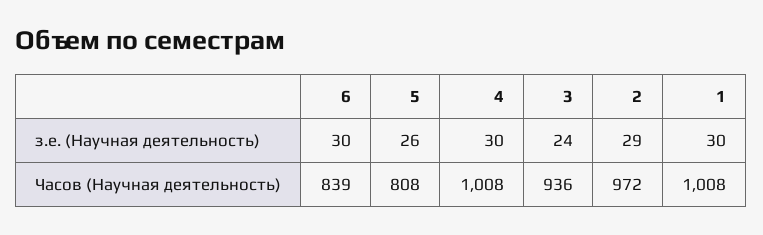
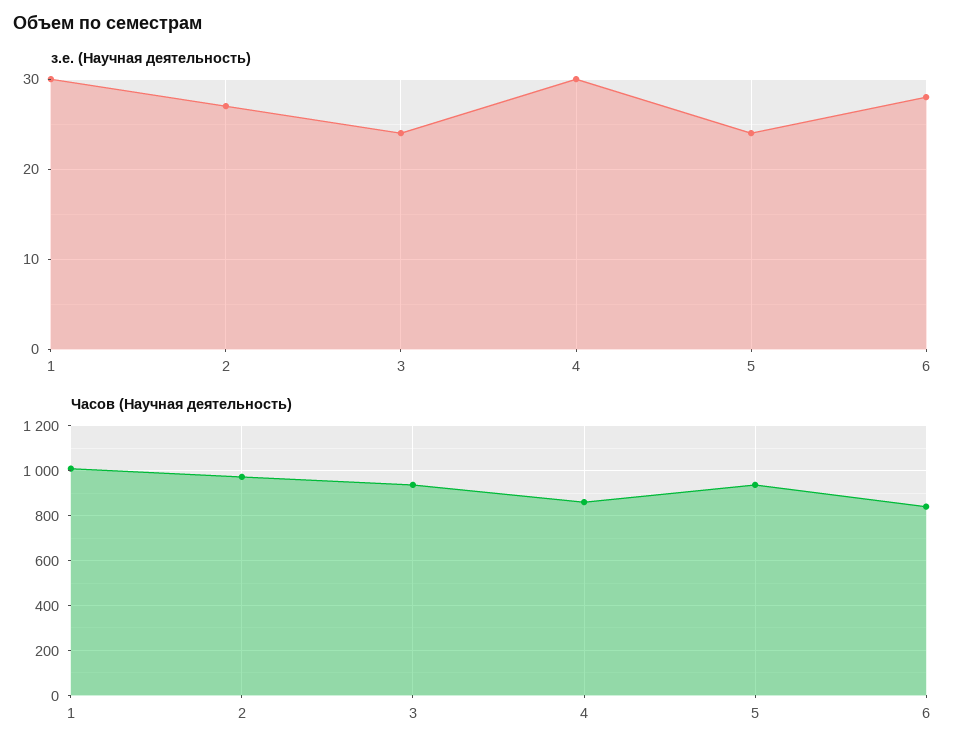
  {
    "з.е. (Научная деятельность)": {
-     "6": 30,
+     "6": 28,
-     "5": 26,
+     "5": 24,
      "4": 30,
      "3": 24,
-     "2": 29,
+     "2": 27,
      "1": 30
    },
    "Часов (Научная деятельность)": {
      "6": 839,
-     "5": 808,
+     "5": 950,
-     "4": 1008,
+     "4": 850,
      "3": 936,
      "2": 972,
      "1": 1008
    }
  }

